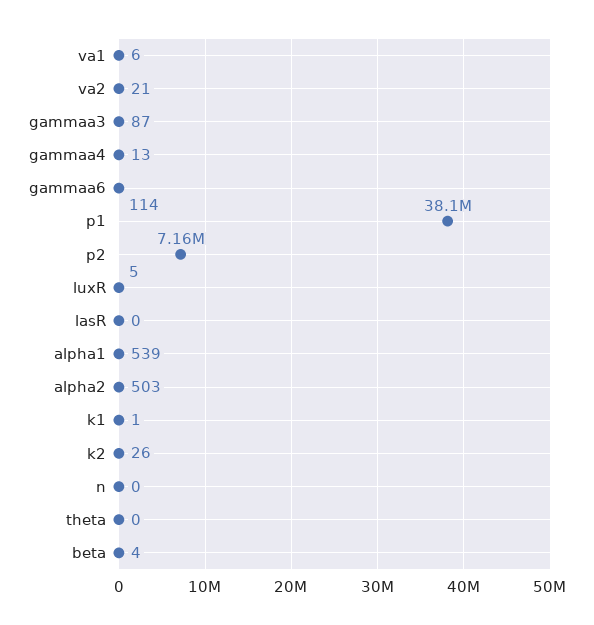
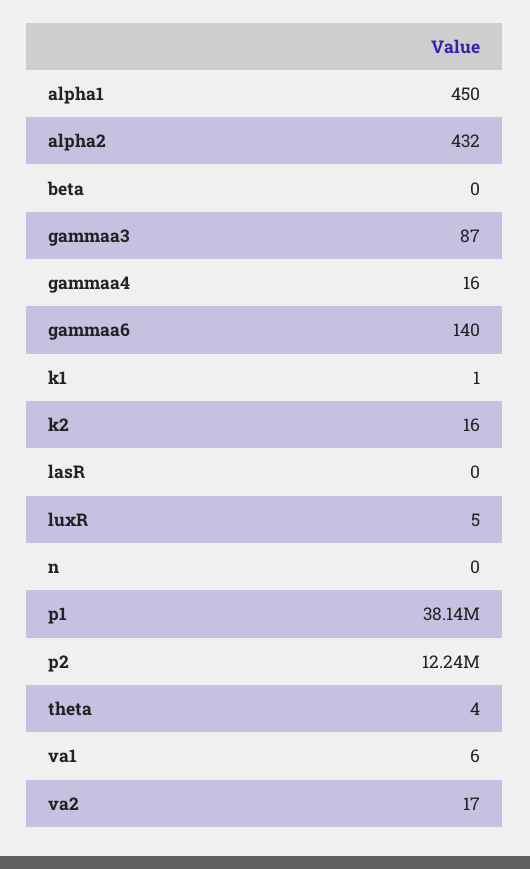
  {
    "va1": 6,
-   "va2": 21,
+   "va2": 17,
    "gammaa3": 87,
-   "gammaa4": 13,
+   "gammaa4": 16,
-   "gammaa6": 114,
+   "gammaa6": 140,
    "p1": 38140000,
-   "p2": 7160000,
+   "p2": 12240000,
    "luxR": 5,
    "lasR": 0,
-   "alpha1": 539,
+   "alpha1": 450,
-   "alpha2": 503,
+   "alpha2": 432,
    "k1": 1,
-   "k2": 26,
+   "k2": 16,
    "n": 0,
-   "theta": 0,
+   "theta": 4,
-   "beta": 4
+   "beta": 0
  }

